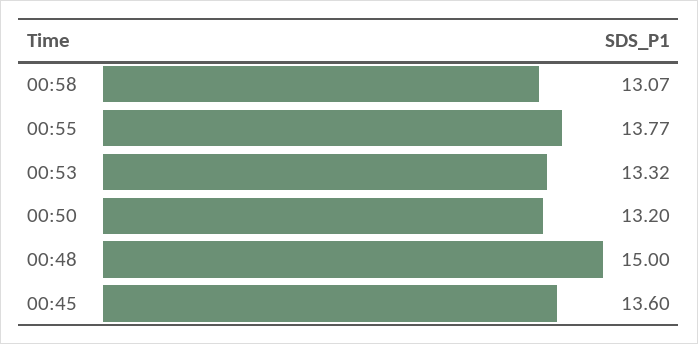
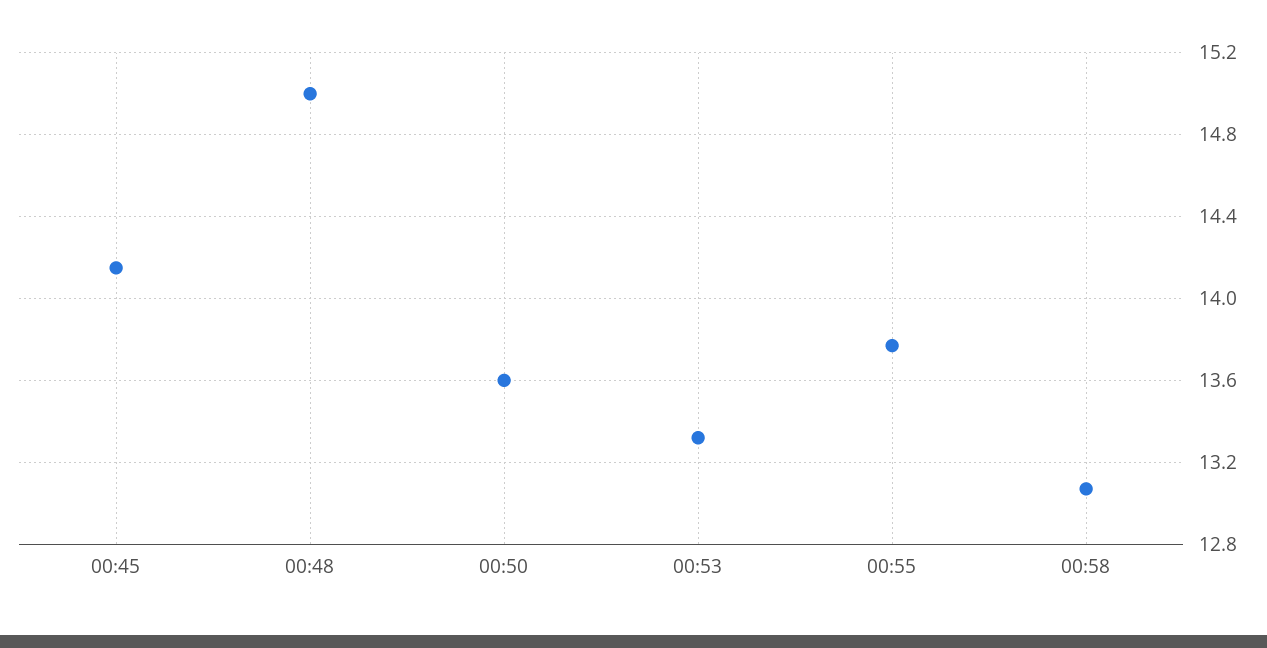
  {
    "00:58": 13.07,
    "00:55": 13.77,
    "00:53": 13.32,
-   "00:50": 13.2,
+   "00:50": 13.6,
    "00:48": 15,
-   "00:45": 13.6
+   "00:45": 14.15
  }

